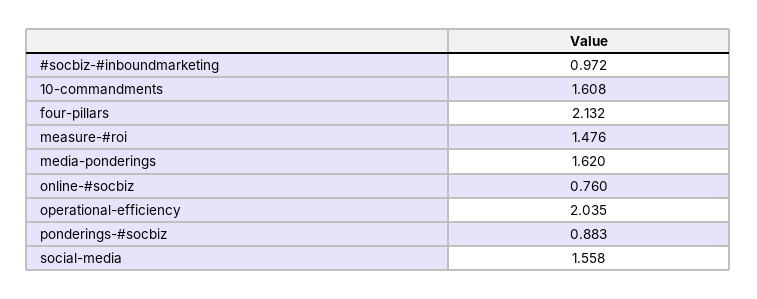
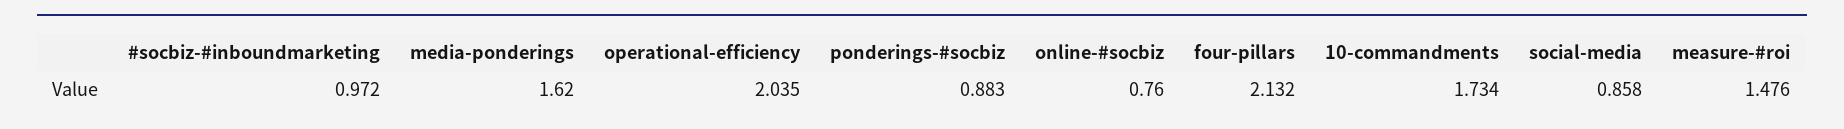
  {
    "#socbiz-#inboundmarketing": 0.972,
-   "10-commandments": 1.608,
+   "10-commandments": 1.734,
    "four-pillars": 2.132,
    "measure-#roi": 1.476,
    "media-ponderings": 1.62,
    "online-#socbiz": 0.76,
    "operational-efficiency": 2.035,
    "ponderings-#socbiz": 0.883,
-   "social-media": 1.558
+   "social-media": 0.858
  }

